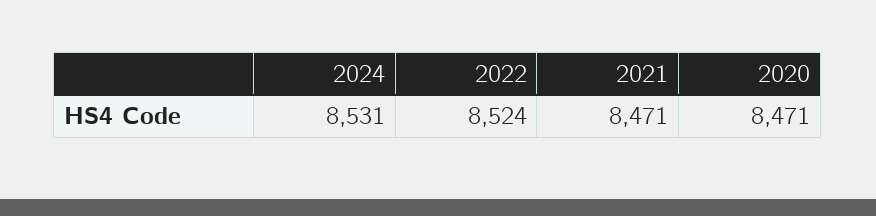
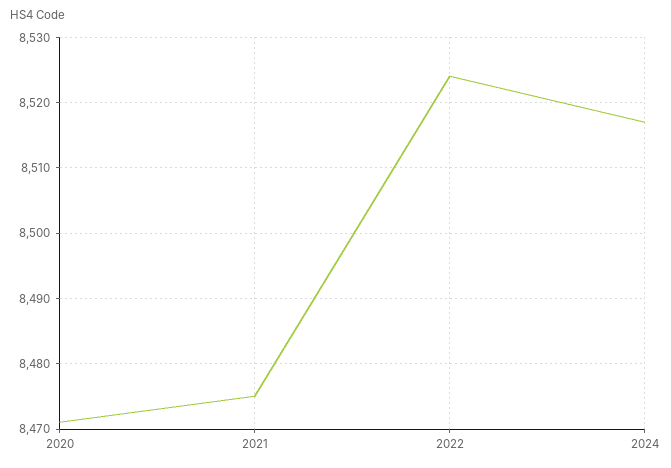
  {
-   "2024": 8531,
+   "2024": 8517,
    "2022": 8524,
-   "2021": 8471,
+   "2021": 8475,
    "2020": 8471
  }

